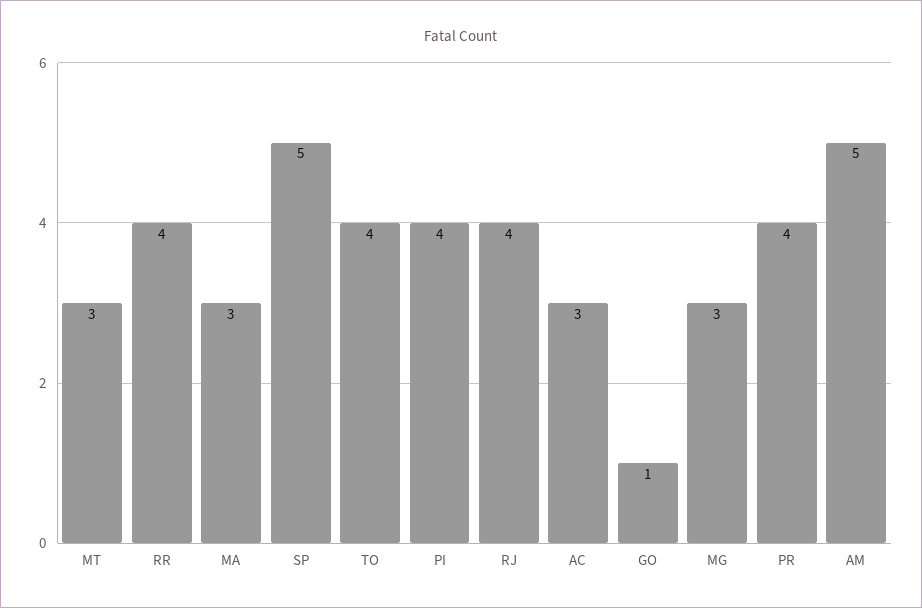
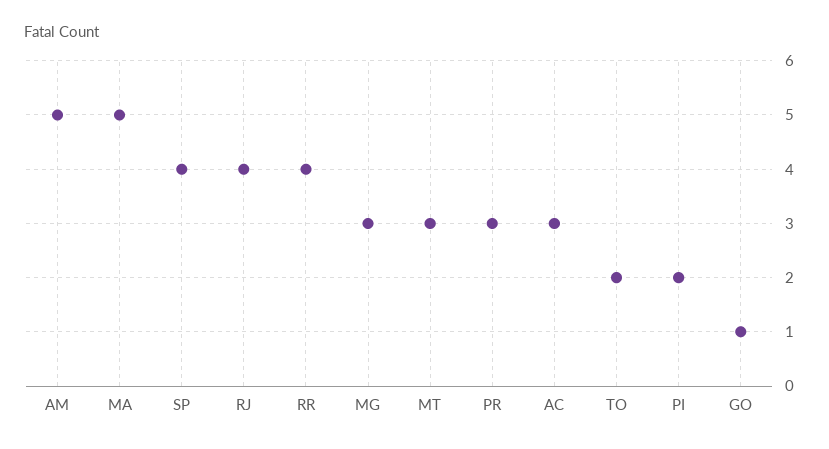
  {
    "MT": 3,
    "RR": 4,
-   "MA": 3,
+   "MA": 5,
-   "SP": 5,
+   "SP": 4,
-   "TO": 4,
+   "TO": 2,
-   "PI": 4,
+   "PI": 2,
    "RJ": 4,
    "AC": 3,
    "GO": 1,
    "MG": 3,
-   "PR": 4,
+   "PR": 3,
    "AM": 5
  }

